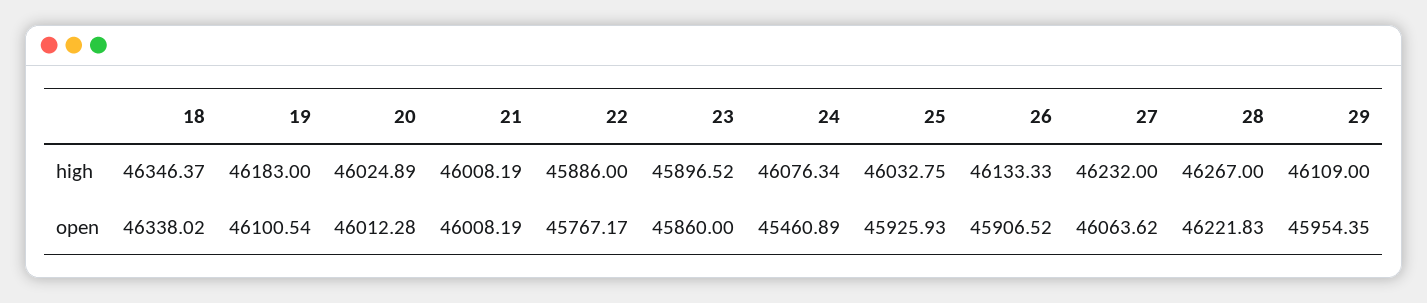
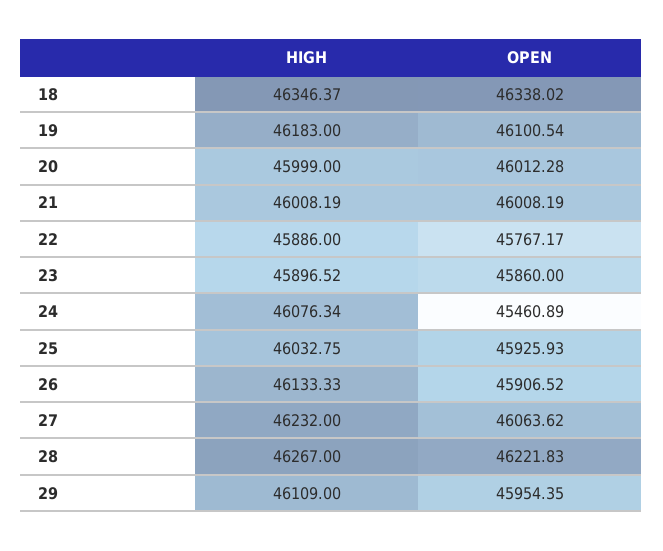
  {
    "18": {
      "high": 46346.37,
      "open": 46338.02
    },
    "19": {
      "high": 46183,
      "open": 46100.54
    },
    "20": {
-     "high": 46024.89,
+     "high": 45999,
      "open": 46012.28
    },
    "21": {
      "high": 46008.19,
      "open": 46008.19
    },
    "22": {
      "high": 45886,
      "open": 45767.17
    },
    "23": {
      "high": 45896.52,
      "open": 45860
    },
    "24": {
      "high": 46076.34,
      "open": 45460.89
    },
    "25": {
      "high": 46032.75,
      "open": 45925.93
    },
    "26": {
      "high": 46133.33,
      "open": 45906.52
    },
    "27": {
      "high": 46232,
      "open": 46063.62
    },
    "28": {
      "high": 46267,
      "open": 46221.83
    },
    "29": {
      "high": 46109,
      "open": 45954.35
    }
  }

